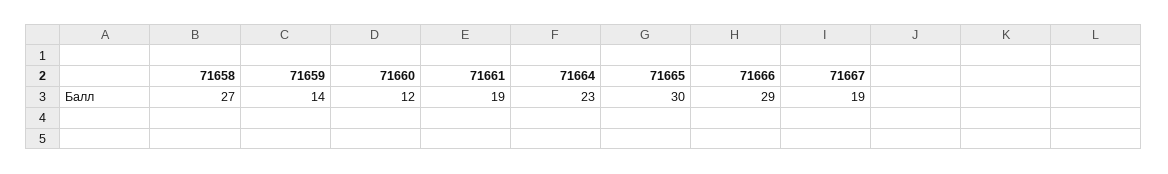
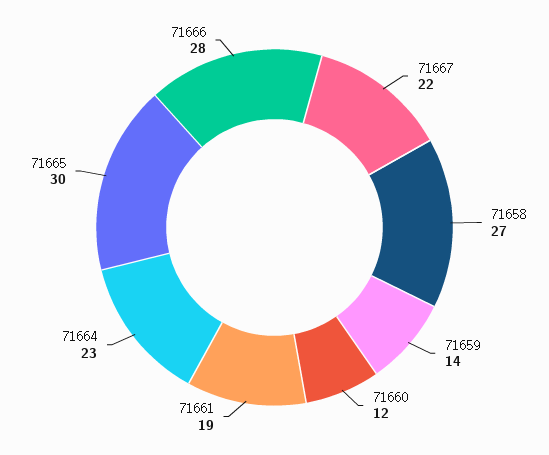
  {
    "71658": 27,
    "71659": 14,
    "71660": 12,
    "71661": 19,
    "71664": 23,
    "71665": 30,
-   "71666": 29,
+   "71666": 28,
-   "71667": 19
+   "71667": 22
  }

